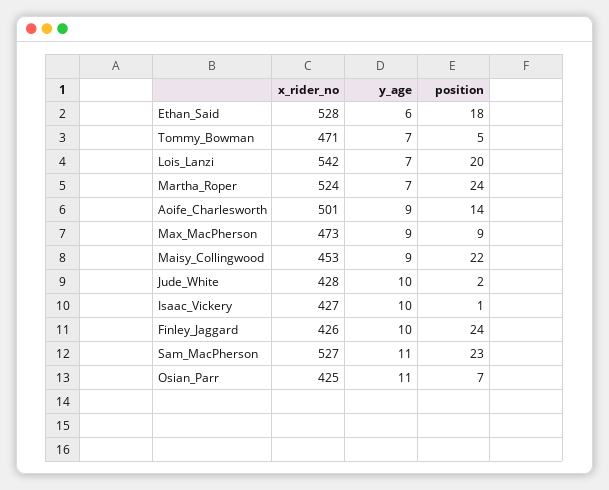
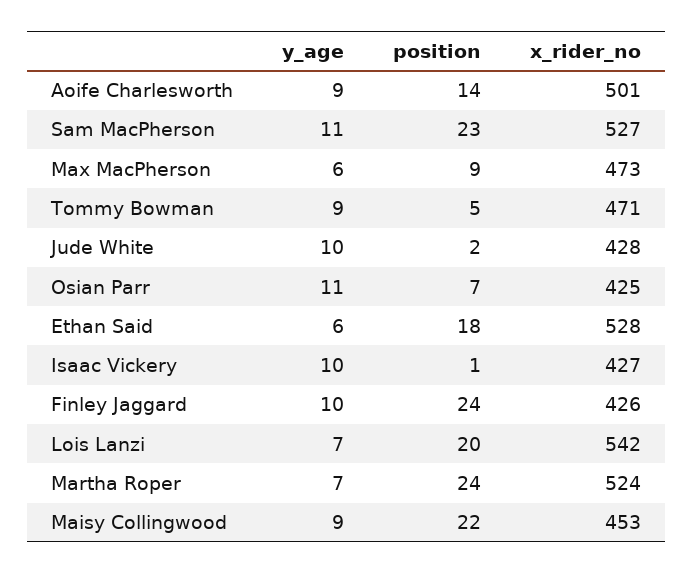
  {
    "x_rider_no": {
      "Ethan_Said": 528,
      "Tommy_Bowman": 471,
      "Lois_Lanzi": 542,
      "Martha_Roper": 524,
      "Aoife_Charlesworth": 501,
      "Max_MacPherson": 473,
      "Maisy_Collingwood": 453,
      "Jude_White": 428,
      "Isaac_Vickery": 427,
      "Finley_Jaggard": 426,
      "Sam_MacPherson": 527,
      "Osian_Parr": 425
    },
    "y_age": {
      "Ethan_Said": 6,
-     "Tommy_Bowman": 7,
+     "Tommy_Bowman": 9,
      "Lois_Lanzi": 7,
      "Martha_Roper": 7,
      "Aoife_Charlesworth": 9,
-     "Max_MacPherson": 9,
+     "Max_MacPherson": 6,
      "Maisy_Collingwood": 9,
      "Jude_White": 10,
      "Isaac_Vickery": 10,
      "Finley_Jaggard": 10,
      "Sam_MacPherson": 11,
      "Osian_Parr": 11
    },
    "position": {
      "Ethan_Said": 18,
      "Tommy_Bowman": 5,
      "Lois_Lanzi": 20,
      "Martha_Roper": 24,
      "Aoife_Charlesworth": 14,
      "Max_MacPherson": 9,
      "Maisy_Collingwood": 22,
      "Jude_White": 2,
      "Isaac_Vickery": 1,
      "Finley_Jaggard": 24,
      "Sam_MacPherson": 23,
      "Osian_Parr": 7
    }
  }

